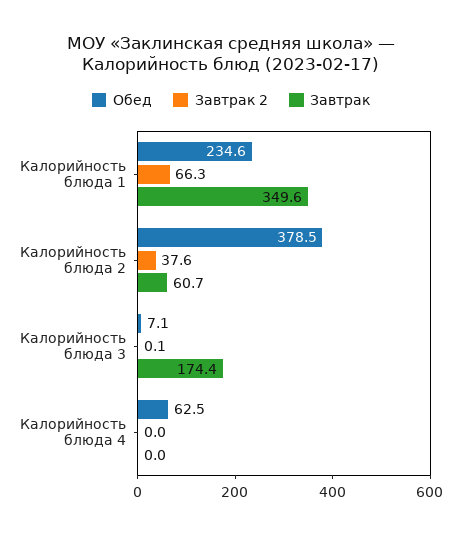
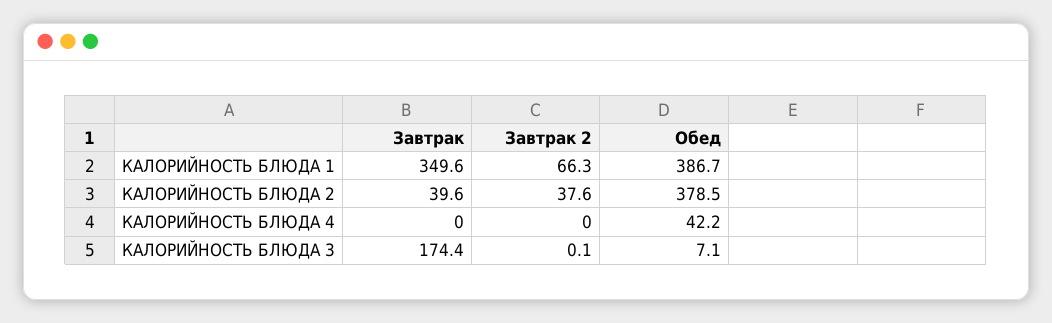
  {
    "Обед": {
-     "Калорийность блюда 1": 234.6,
+     "Калорийность блюда 1": 386.7,
      "Калорийность блюда 2": 378.5,
      "Калорийность блюда 3": 7.1,
-     "Калорийность блюда 4": 62.5
+     "Калорийность блюда 4": 42.2
    },
    "Завтрак 2": {
      "Калорийность блюда 1": 66.3,
      "Калорийность блюда 2": 37.6,
      "Калорийность блюда 3": 0.1,
      "Калорийность блюда 4": 0
    },
    "Завтрак": {
      "Калорийность блюда 1": 349.6,
-     "Калорийность блюда 2": 60.7,
+     "Калорийность блюда 2": 39.6,
      "Калорийность блюда 3": 174.4,
      "Калорийность блюда 4": 0
    }
  }

